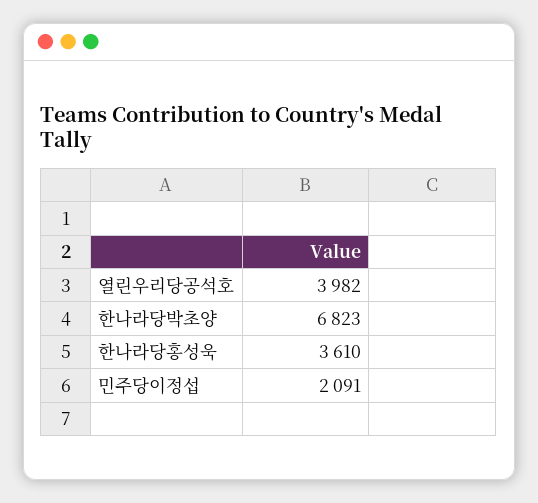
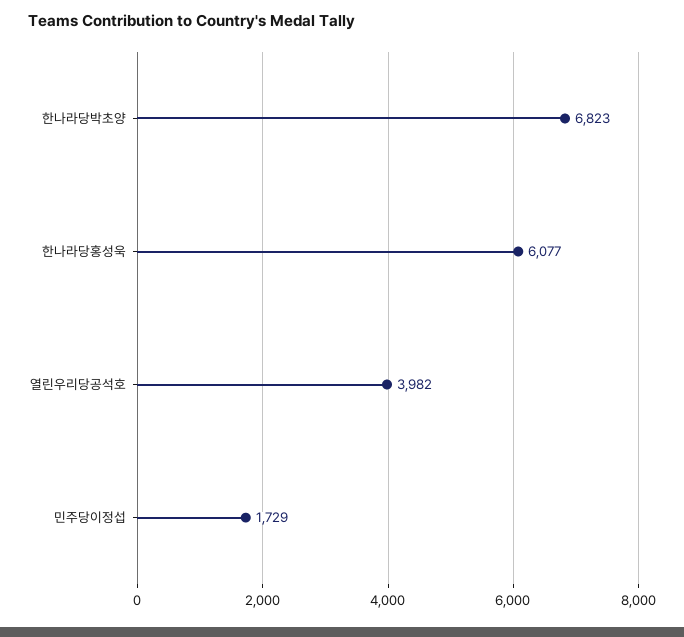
  {
    "열린우리당공석호": 3982,
    "한나라당박초양": 6823,
-   "한나라당홍성욱": 3610,
+   "한나라당홍성욱": 6077,
-   "민주당이정섭": 2091
+   "민주당이정섭": 1729
  }

